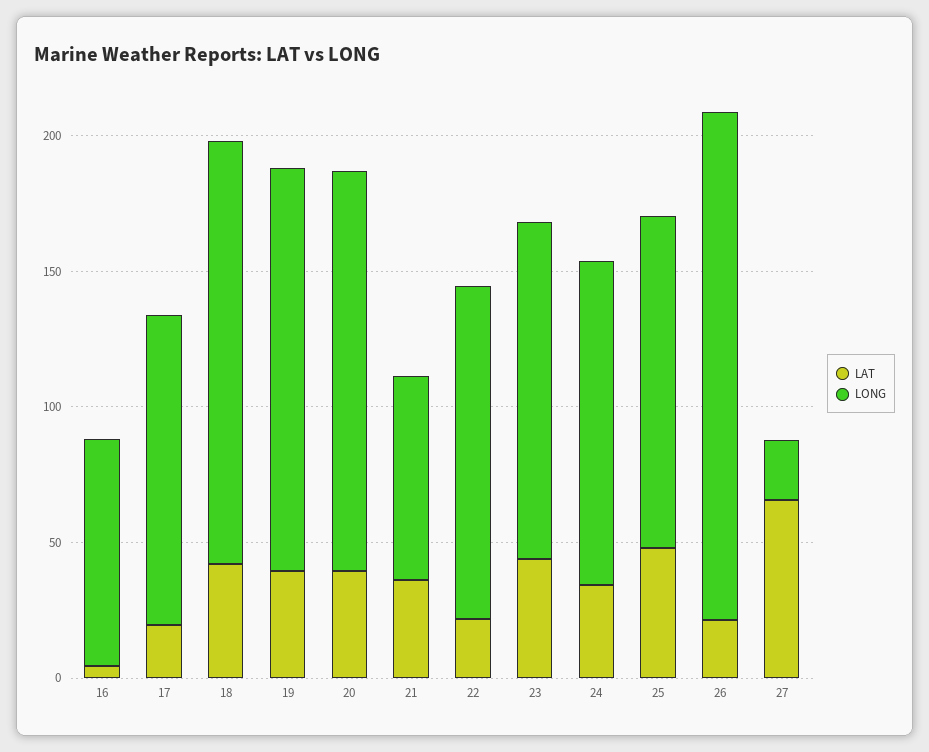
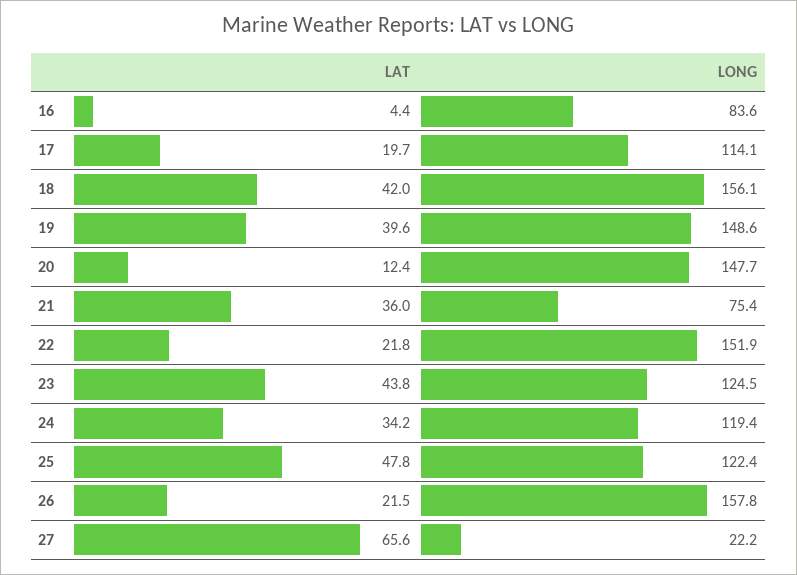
  {
    "LAT": {
      "16": 4.4,
      "17": 19.7,
      "18": 42,
      "19": 39.6,
-     "20": 40,
+     "20": 12.4,
      "21": 36,
      "22": 21.8,
      "23": 43.8,
      "24": 34.2,
      "25": 47.8,
      "26": 21.5,
      "27": 65.6
    },
    "LONG": {
      "16": 83.6,
      "17": 114.1,
      "18": 156.1,
      "19": 148.6,
      "20": 147.7,
      "21": 75.4,
-     "22": 120,
+     "22": 151.9,
      "23": 124.5,
      "24": 119.4,
      "25": 122.4,
-     "26": 190,
+     "26": 157.8,
      "27": 22.2
    }
  }

